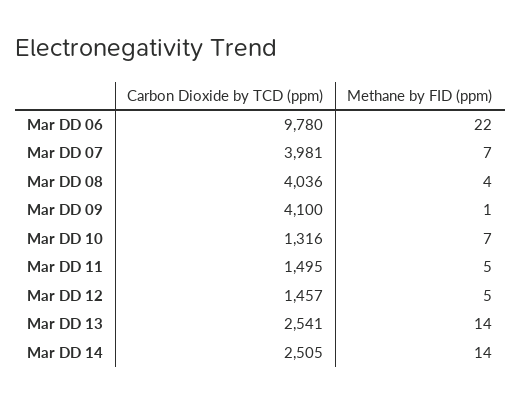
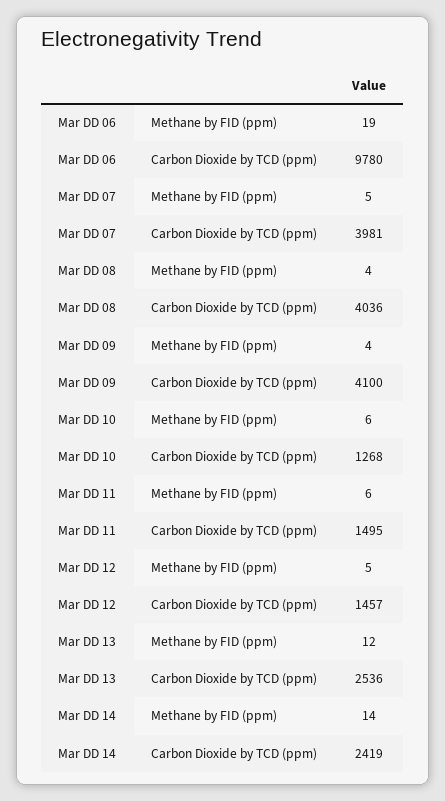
  {
    "Carbon Dioxide by TCD (ppm)": {
      "Mar DD 06": 9780,
      "Mar DD 07": 3981,
      "Mar DD 08": 4036,
      "Mar DD 09": 4100,
-     "Mar DD 10": 1316,
+     "Mar DD 10": 1268,
      "Mar DD 11": 1495,
      "Mar DD 12": 1457,
-     "Mar DD 13": 2541,
+     "Mar DD 13": 2536,
-     "Mar DD 14": 2505
+     "Mar DD 14": 2419
    },
    "Methane by FID (ppm)": {
-     "Mar DD 06": 22,
+     "Mar DD 06": 19,
-     "Mar DD 07": 7,
+     "Mar DD 07": 5,
      "Mar DD 08": 4,
-     "Mar DD 09": 1,
+     "Mar DD 09": 4,
-     "Mar DD 10": 7,
+     "Mar DD 10": 6,
-     "Mar DD 11": 5,
+     "Mar DD 11": 6,
      "Mar DD 12": 5,
-     "Mar DD 13": 14,
+     "Mar DD 13": 12,
      "Mar DD 14": 14
    }
  }

